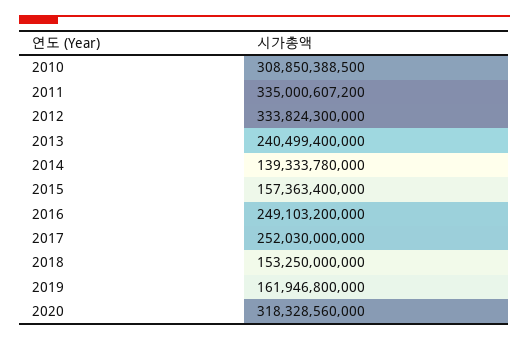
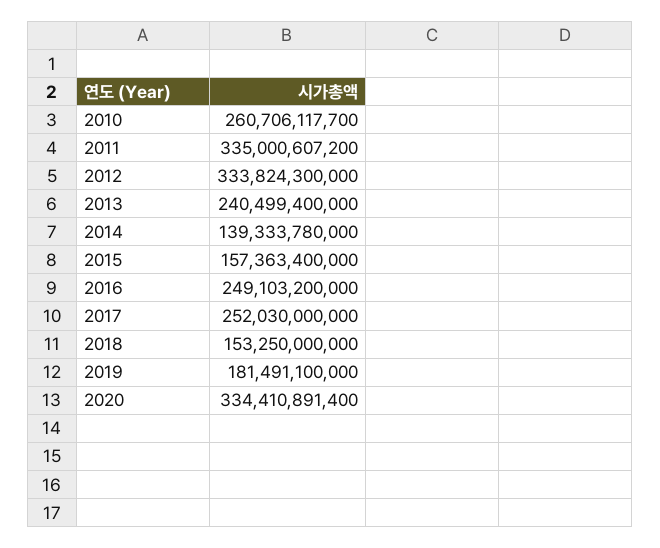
  {
-   "2010": 308850388500,
+   "2010": 260706117700,
    "2011": 335000607200,
    "2012": 333824300000,
    "2013": 240499400000,
    "2014": 139333780000,
    "2015": 157363400000,
    "2016": 249103200000,
    "2017": 252030000000,
    "2018": 153250000000,
-   "2019": 161946800000,
+   "2019": 181491100000,
-   "2020": 318328560000
+   "2020": 334410891400
  }

